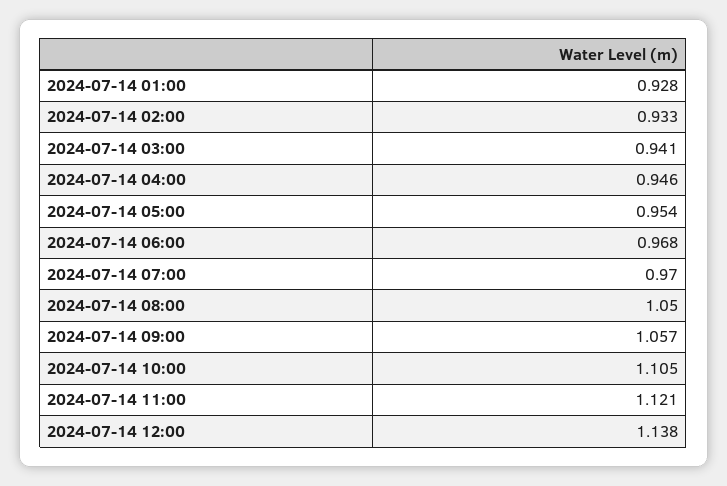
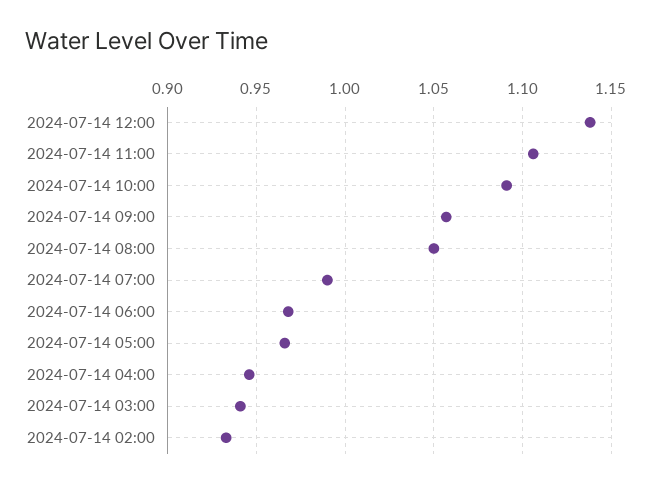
  {
-   "2024-07-14 01:00": 0.928,
    "2024-07-14 02:00": 0.933,
    "2024-07-14 03:00": 0.941,
    "2024-07-14 04:00": 0.946,
-   "2024-07-14 05:00": 0.954,
+   "2024-07-14 05:00": 0.965,
    "2024-07-14 06:00": 0.968,
-   "2024-07-14 07:00": 0.97,
+   "2024-07-14 07:00": 0.99,
    "2024-07-14 08:00": 1.05,
    "2024-07-14 09:00": 1.057,
-   "2024-07-14 10:00": 1.105,
+   "2024-07-14 10:00": 1.09,
-   "2024-07-14 11:00": 1.121,
+   "2024-07-14 11:00": 1.105,
    "2024-07-14 12:00": 1.138
  }

